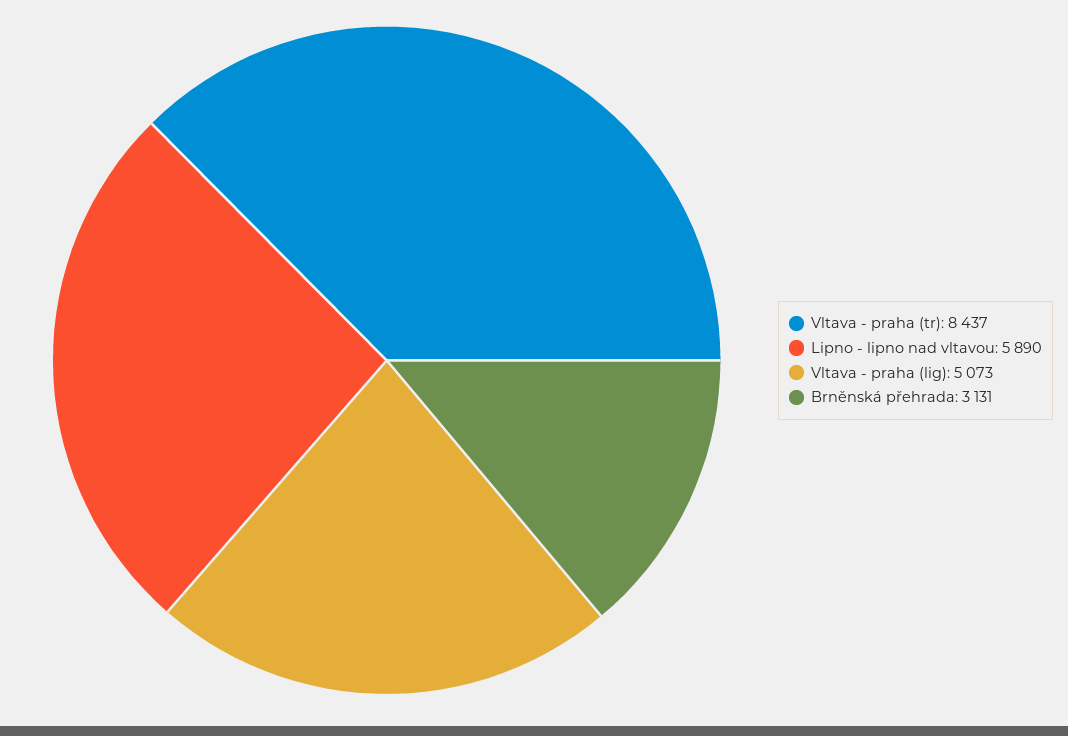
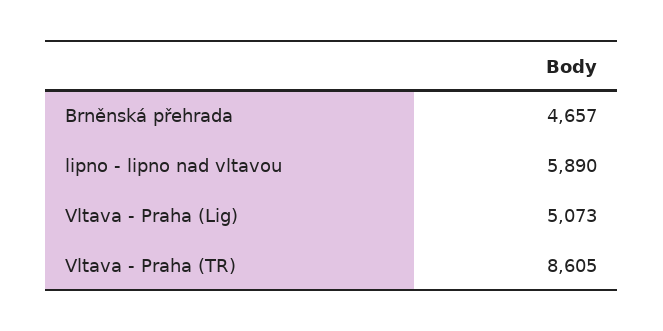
  {
-   "Vltava - praha (tr)": 8437,
+   "Vltava - praha (tr)": 8605,
    "Lipno - lipno nad vltavou": 5890,
    "Vltava - praha (lig)": 5073,
-   "Brněnská přehrada": 3131
+   "Brněnská přehrada": 4657
  }

